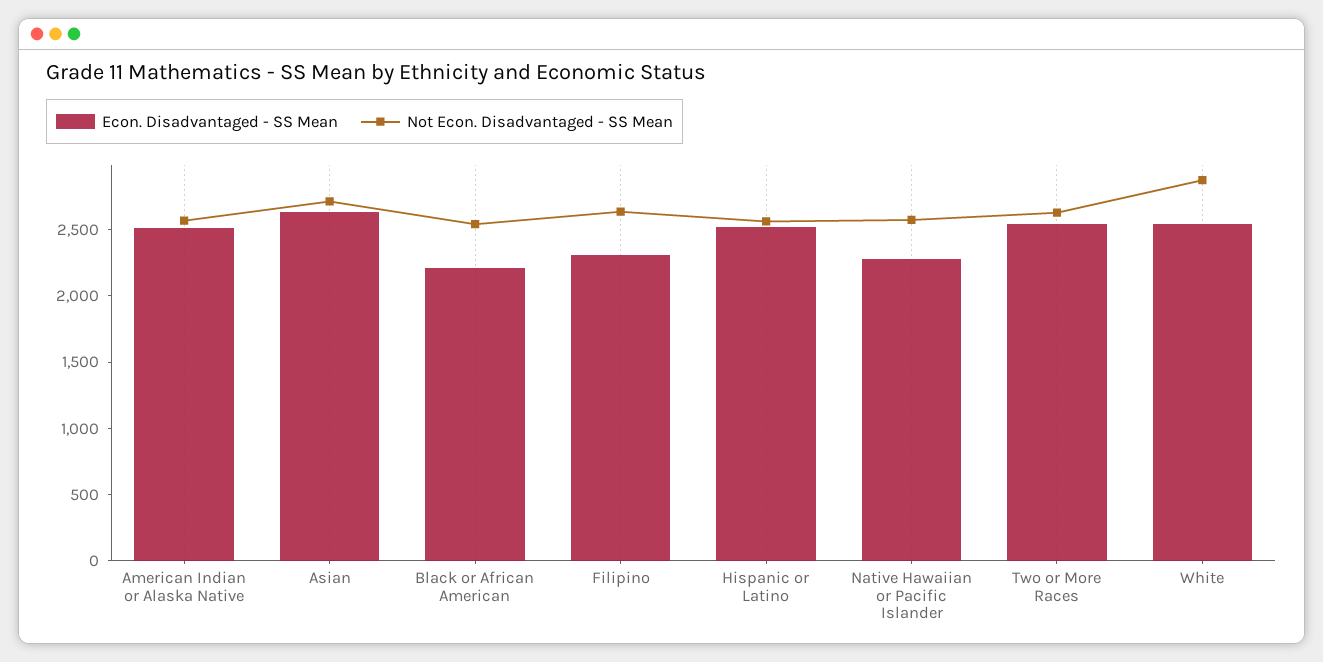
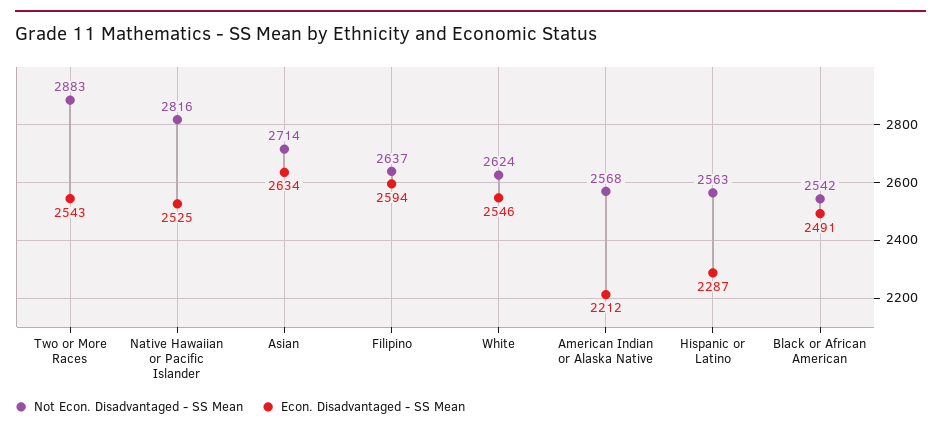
  {
    "Econ. Disadvantaged - SS Mean": {
-     "American Indian or Alaska Native": 2500,
+     "American Indian or Alaska Native": 2212,
      "Asian": 2634,
-     "Black or African American": 2200,
+     "Black or African American": 2491,
-     "Filipino": 2300,
+     "Filipino": 2594,
-     "Hispanic or Latino": 2500,
+     "Hispanic or Latino": 2287,
-     "Native Hawaiian or Pacific Islander": 2300,
+     "Native Hawaiian or Pacific Islander": 2525,
      "Two or More Races": 2543,
      "White": 2546
    },
    "Not Econ. Disadvantaged - SS Mean": {
      "American Indian or Alaska Native": 2568,
      "Asian": 2714,
      "Black or African American": 2542,
      "Filipino": 2637,
      "Hispanic or Latino": 2563,
-     "Native Hawaiian or Pacific Islander": 2600,
+     "Native Hawaiian or Pacific Islander": 2816,
-     "Two or More Races": 2600,
+     "Two or More Races": 2883,
-     "White": 2900
+     "White": 2624
    }
  }

